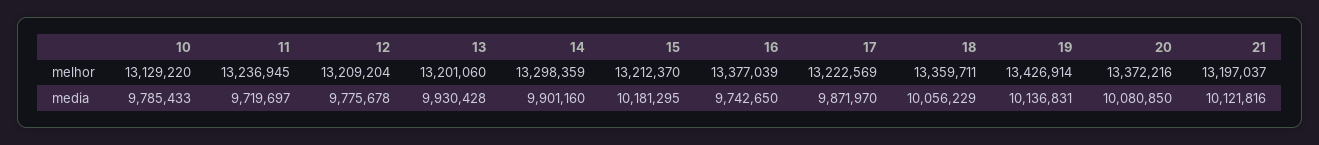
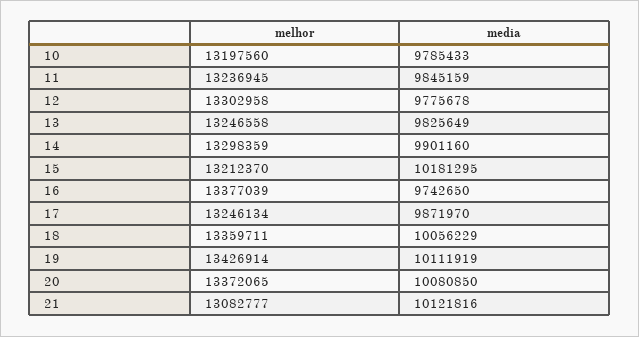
  {
    "10": {
-     "melhor": 13129220,
+     "melhor": 13197560,
      "media": 9785433
    },
    "11": {
      "melhor": 13236945,
-     "media": 9719697
+     "media": 9845159
    },
    "12": {
-     "melhor": 13209204,
+     "melhor": 13302958,
      "media": 9775678
    },
    "13": {
-     "melhor": 13201060,
+     "melhor": 13246558,
-     "media": 9930428
+     "media": 9825649
    },
    "14": {
      "melhor": 13298359,
      "media": 9901160
    },
    "15": {
      "melhor": 13212370,
      "media": 10181295
    },
    "16": {
      "melhor": 13377039,
      "media": 9742650
    },
    "17": {
-     "melhor": 13222569,
+     "melhor": 13246134,
      "media": 9871970
    },
    "18": {
      "melhor": 13359711,
      "media": 10056229
    },
    "19": {
      "melhor": 13426914,
-     "media": 10136831
+     "media": 10111919
    },
    "20": {
-     "melhor": 13372216,
+     "melhor": 13372065,
      "media": 10080850
    },
    "21": {
-     "melhor": 13197037,
+     "melhor": 13082777,
      "media": 10121816
    }
  }

